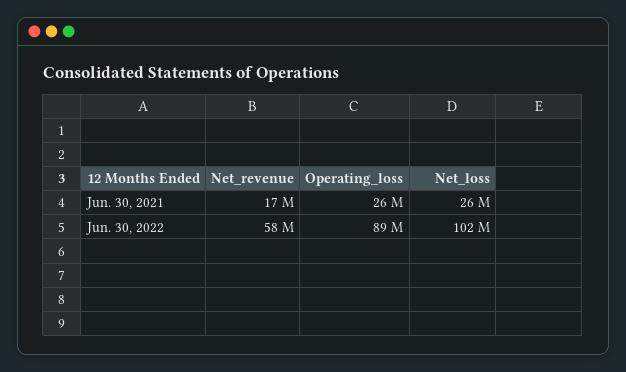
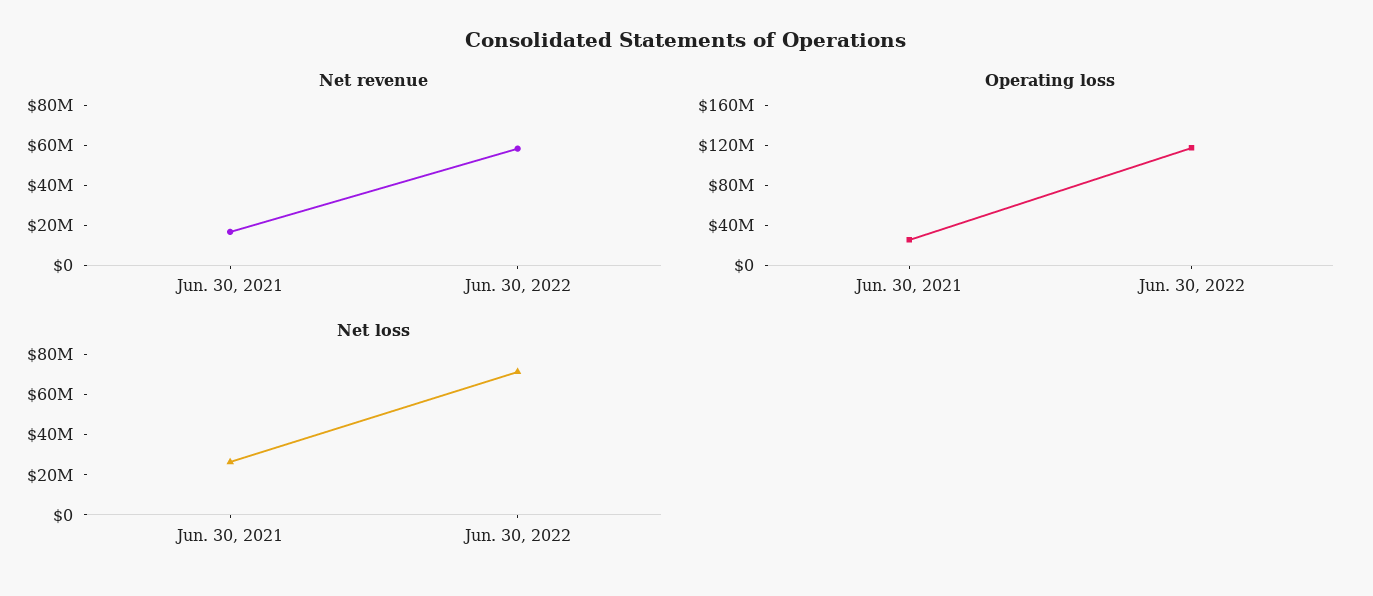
  {
    "Net_revenue": {
      "Jun. 30, 2021": 17000000,
      "Jun. 30, 2022": 58000000
    },
    "Operating_loss": {
      "Jun. 30, 2021": 26000000,
-     "Jun. 30, 2022": 89000000
+     "Jun. 30, 2022": 120000000
    },
    "Net_loss": {
      "Jun. 30, 2021": 26000000,
-     "Jun. 30, 2022": 102000000
+     "Jun. 30, 2022": 70000000
    }
  }

